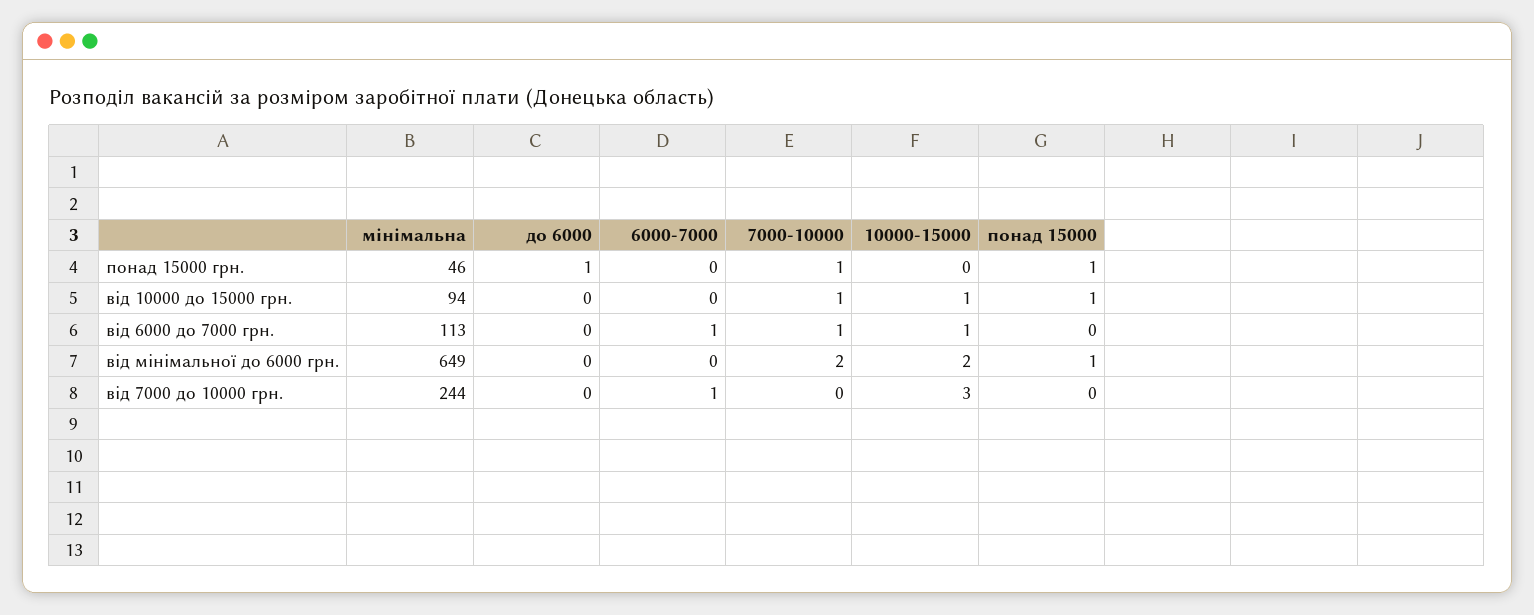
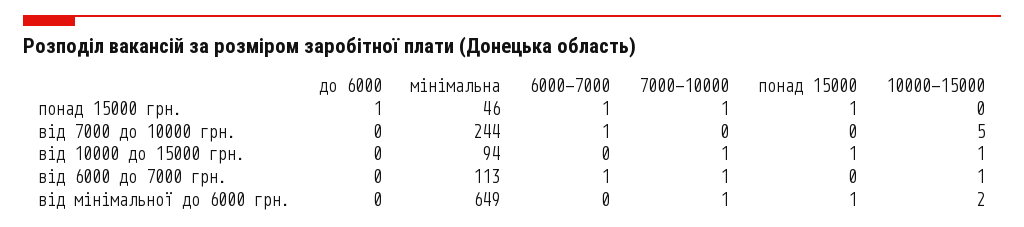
  {
    "мінімальна": {
      "понад 15000 грн.": 46,
      "від 10000 до 15000 грн.": 94,
      "від 6000 до 7000 грн.": 113,
      "від мінімальної до 6000 грн.": 649,
      "від 7000 до 10000 грн.": 244
    },
    "до 6000": {
      "понад 15000 грн.": 1,
      "від 10000 до 15000 грн.": 0,
      "від 6000 до 7000 грн.": 0,
      "від мінімальної до 6000 грн.": 0,
      "від 7000 до 10000 грн.": 0
    },
    "6000-7000": {
-     "понад 15000 грн.": 0,
+     "понад 15000 грн.": 1,
      "від 10000 до 15000 грн.": 0,
      "від 6000 до 7000 грн.": 1,
      "від мінімальної до 6000 грн.": 0,
      "від 7000 до 10000 грн.": 1
    },
    "7000-10000": {
      "понад 15000 грн.": 1,
      "від 10000 до 15000 грн.": 1,
      "від 6000 до 7000 грн.": 1,
-     "від мінімальної до 6000 грн.": 2,
+     "від мінімальної до 6000 грн.": 1,
      "від 7000 до 10000 грн.": 0
    },
    "10000-15000": {
      "понад 15000 грн.": 0,
      "від 10000 до 15000 грн.": 1,
      "від 6000 до 7000 грн.": 1,
      "від мінімальної до 6000 грн.": 2,
-     "від 7000 до 10000 грн.": 3
+     "від 7000 до 10000 грн.": 5
    },
    "понад 15000": {
      "понад 15000 грн.": 1,
      "від 10000 до 15000 грн.": 1,
      "від 6000 до 7000 грн.": 0,
      "від мінімальної до 6000 грн.": 1,
      "від 7000 до 10000 грн.": 0
    }
  }

